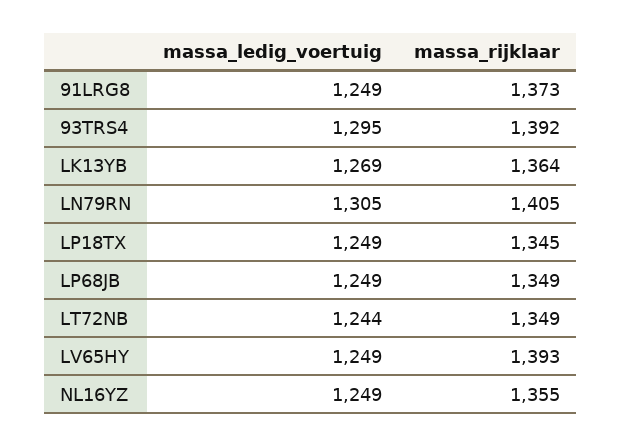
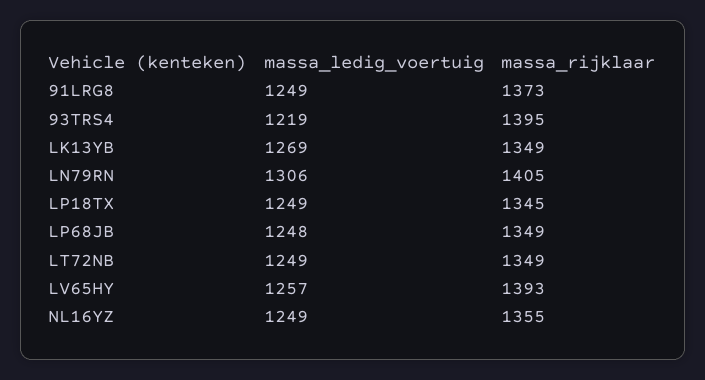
  {
    "massa_ledig_voertuig": {
      "91LRG8": 1249,
-     "93TRS4": 1295,
+     "93TRS4": 1219,
      "LK13YB": 1269,
-     "LN79RN": 1305,
+     "LN79RN": 1306,
      "LP18TX": 1249,
-     "LP68JB": 1249,
+     "LP68JB": 1248,
-     "LT72NB": 1244,
+     "LT72NB": 1249,
-     "LV65HY": 1249,
+     "LV65HY": 1257,
      "NL16YZ": 1249
    },
    "massa_rijklaar": {
      "91LRG8": 1373,
-     "93TRS4": 1392,
+     "93TRS4": 1395,
-     "LK13YB": 1364,
+     "LK13YB": 1349,
      "LN79RN": 1405,
      "LP18TX": 1345,
      "LP68JB": 1349,
      "LT72NB": 1349,
      "LV65HY": 1393,
      "NL16YZ": 1355
    }
  }

